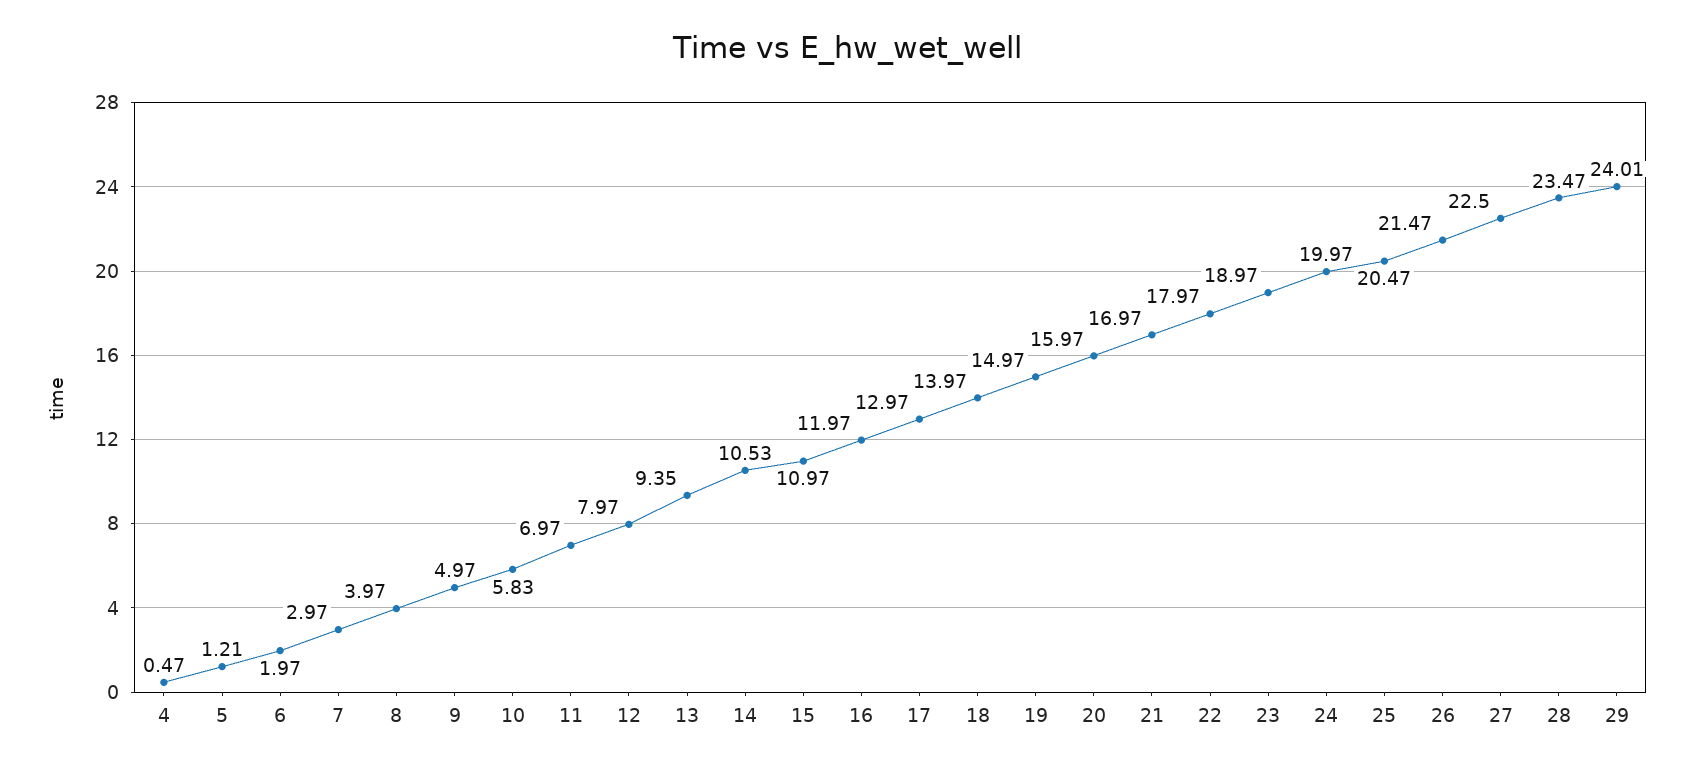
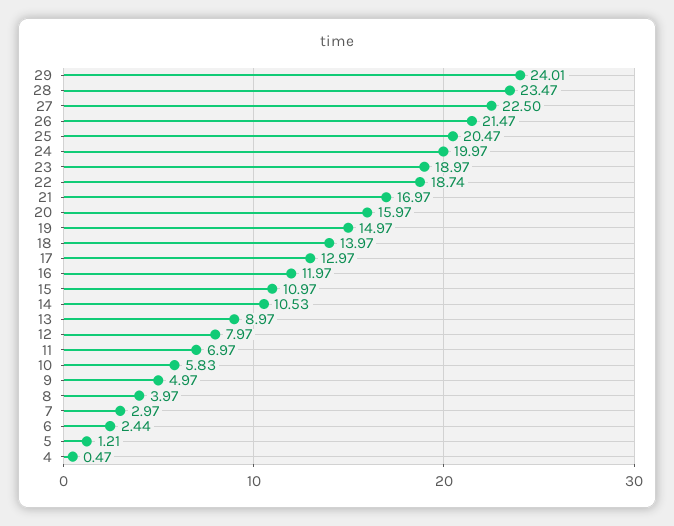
  {
    "4": 0.47,
    "5": 1.21,
-   "6": 1.97,
+   "6": 2.44,
    "7": 2.97,
    "8": 3.97,
    "9": 4.97,
    "10": 5.83,
    "11": 6.97,
    "12": 7.97,
-   "13": 9.35,
+   "13": 8.97,
    "14": 10.53,
    "15": 10.97,
    "16": 11.97,
    "17": 12.97,
    "18": 13.97,
    "19": 14.97,
    "20": 15.97,
    "21": 16.97,
-   "22": 17.97,
+   "22": 18.74,
    "23": 18.97,
    "24": 19.97,
    "25": 20.47,
    "26": 21.47,
    "27": 22.5,
    "28": 23.47,
    "29": 24.01
  }

